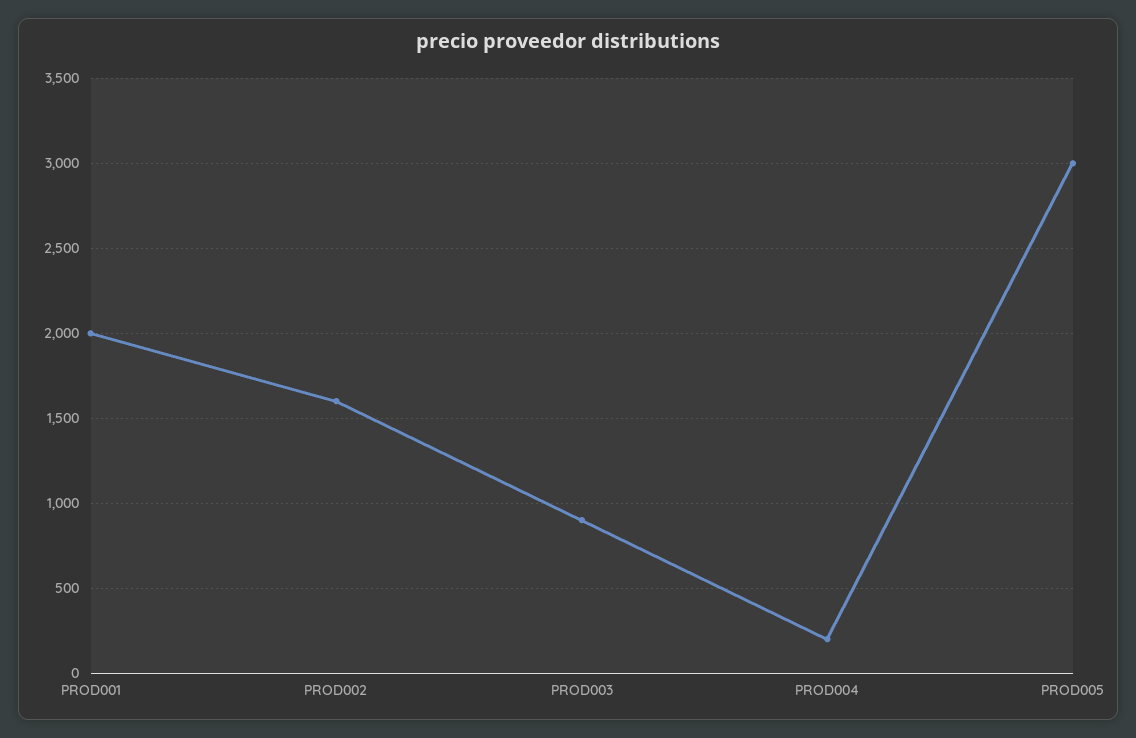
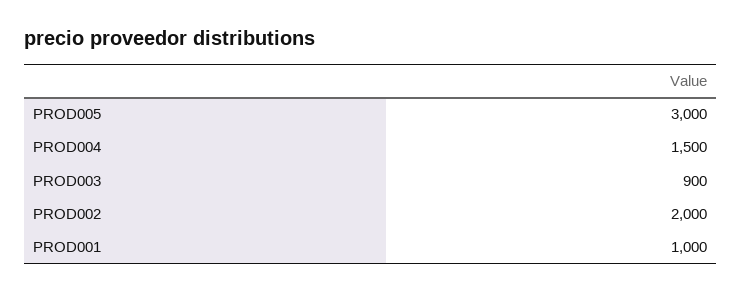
  {
-   "PROD001": 2000,
+   "PROD001": 1000,
-   "PROD002": 1600,
+   "PROD002": 2000,
    "PROD003": 900,
-   "PROD004": 200,
+   "PROD004": 1500,
    "PROD005": 3000
  }

